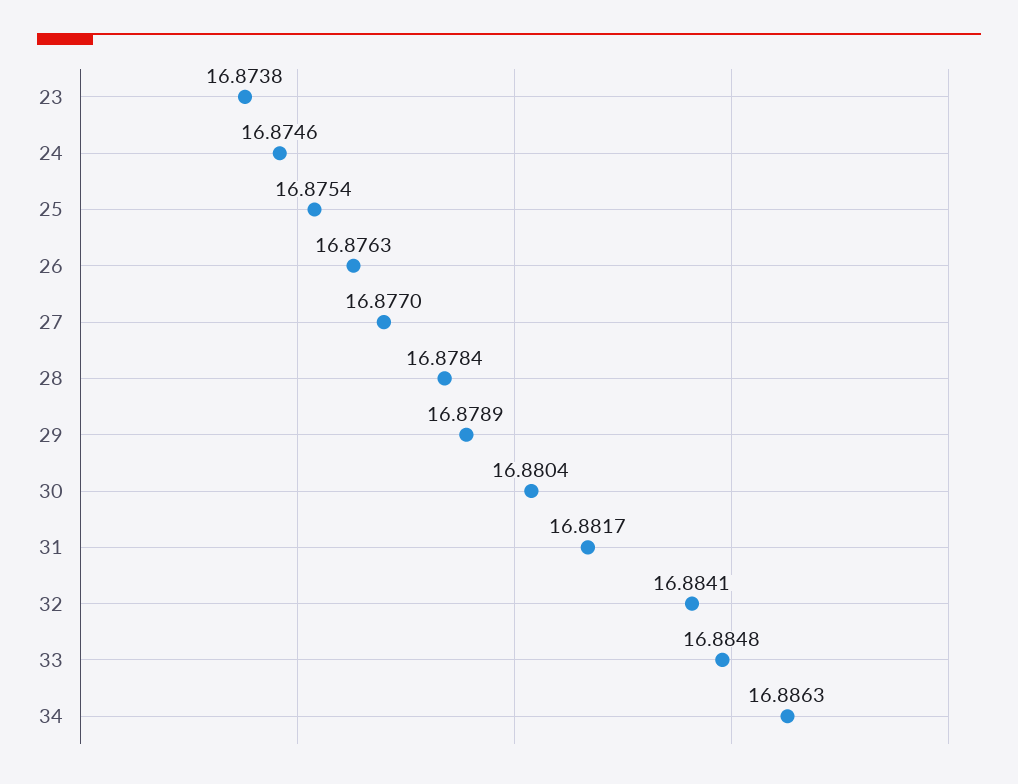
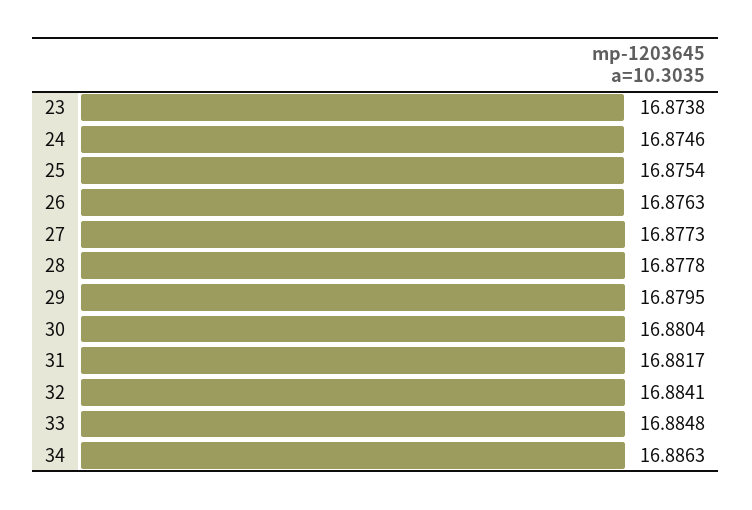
  {
    "23": 16.8738,
    "24": 16.8746,
    "25": 16.8754,
    "26": 16.8763,
-   "27": 16.877,
+   "27": 16.8773,
-   "28": 16.8784,
+   "28": 16.8778,
-   "29": 16.8789,
+   "29": 16.8795,
    "30": 16.8804,
    "31": 16.8817,
    "32": 16.8841,
    "33": 16.8848,
    "34": 16.8863
  }

